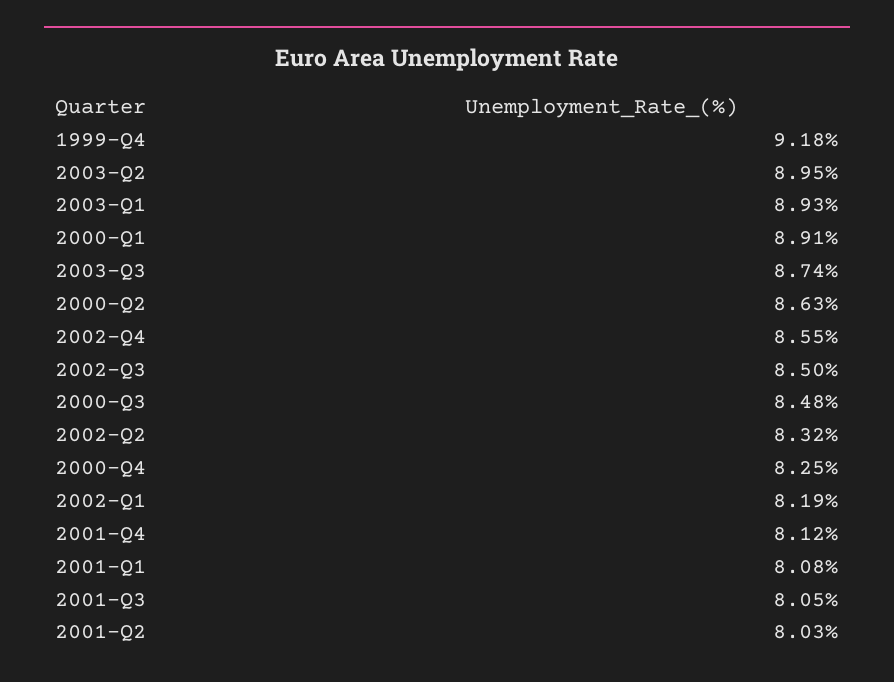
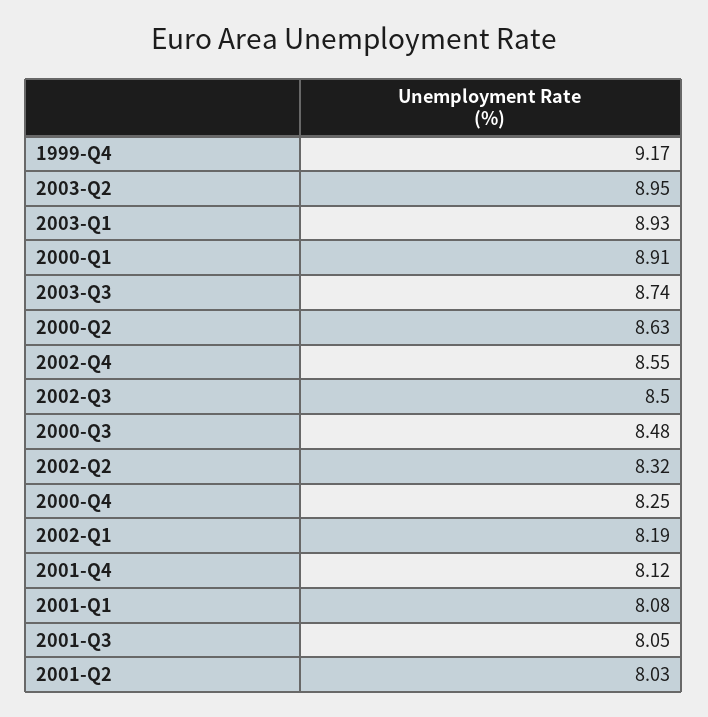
  {
-   "1999-Q4": 9.18,
+   "1999-Q4": 9.17,
    "2003-Q2": 8.95,
    "2003-Q1": 8.93,
    "2000-Q1": 8.91,
    "2003-Q3": 8.74,
    "2000-Q2": 8.63,
    "2002-Q4": 8.55,
    "2002-Q3": 8.5,
    "2000-Q3": 8.48,
    "2002-Q2": 8.32,
    "2000-Q4": 8.25,
    "2002-Q1": 8.19,
    "2001-Q4": 8.12,
    "2001-Q1": 8.08,
    "2001-Q3": 8.05,
    "2001-Q2": 8.03
  }

